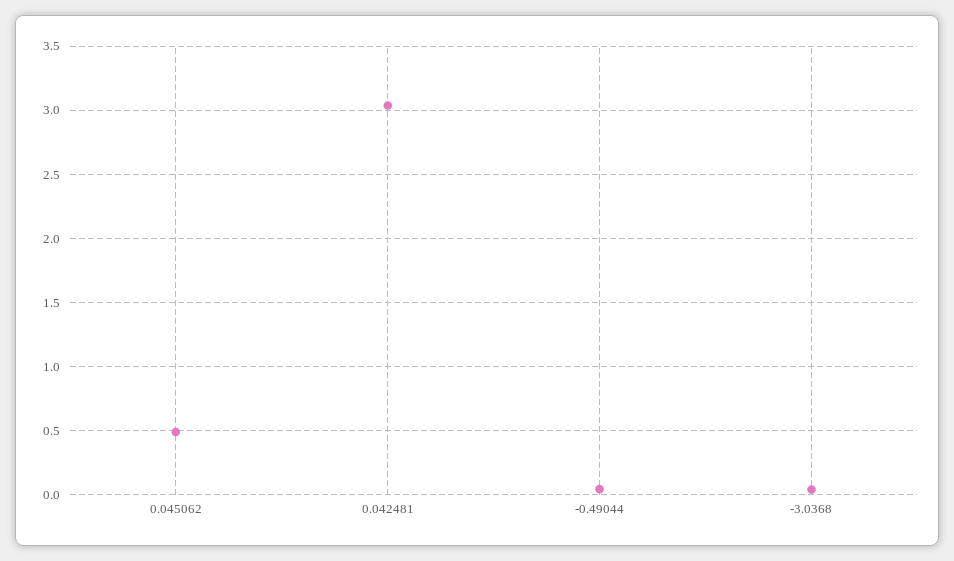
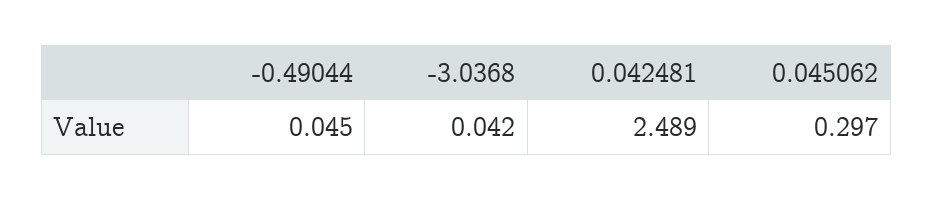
  {
-   "0.045062": 0.5,
+   "0.045062": 0.297,
-   "0.042481": 3.05,
+   "0.042481": 2.489,
    "-0.49044": 0.045,
    "-3.0368": 0.042
  }

